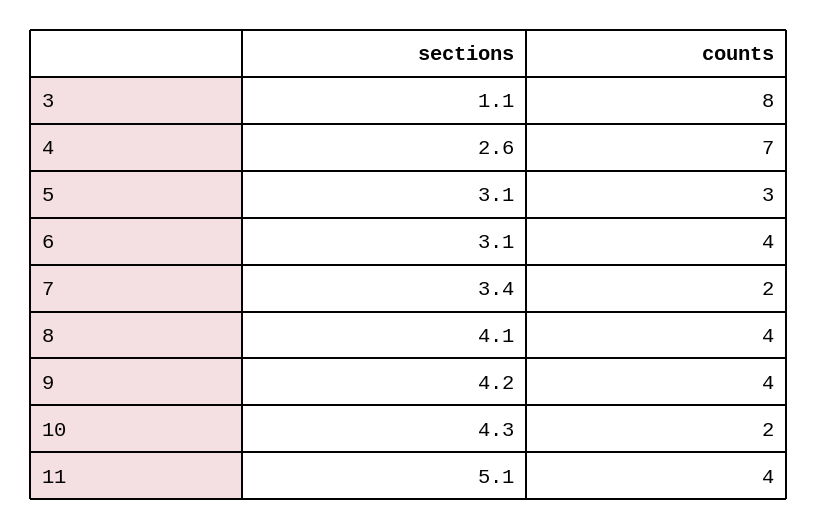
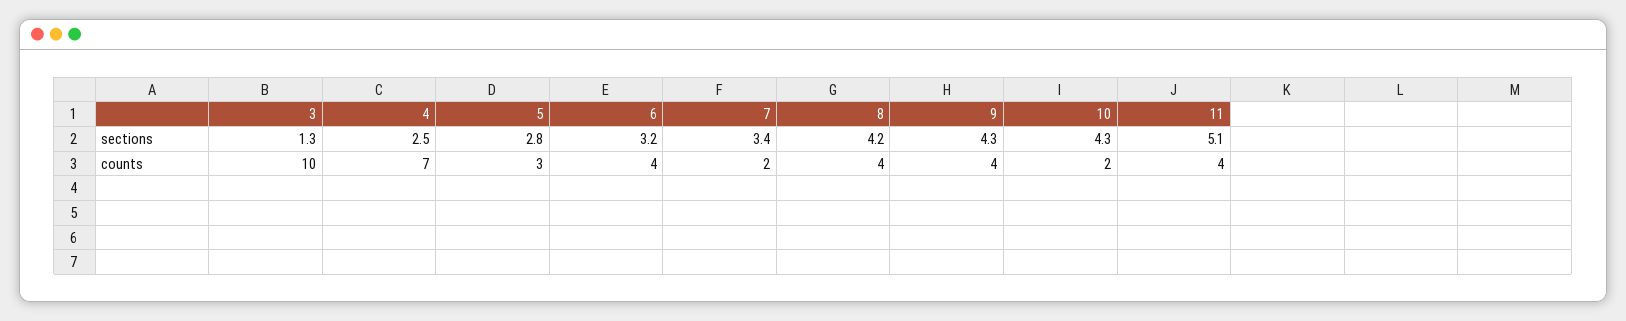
  {
    "sections": {
-     "3": 1.1,
+     "3": 1.3,
-     "4": 2.6,
+     "4": 2.5,
-     "5": 3.1,
+     "5": 2.8,
-     "6": 3.1,
+     "6": 3.2,
      "7": 3.4,
-     "8": 4.1,
+     "8": 4.2,
-     "9": 4.2,
+     "9": 4.3,
      "10": 4.3,
      "11": 5.1
    },
    "counts": {
-     "3": 8,
+     "3": 10,
      "4": 7,
      "5": 3,
      "6": 4,
      "7": 2,
      "8": 4,
      "9": 4,
      "10": 2,
      "11": 4
    }
  }

